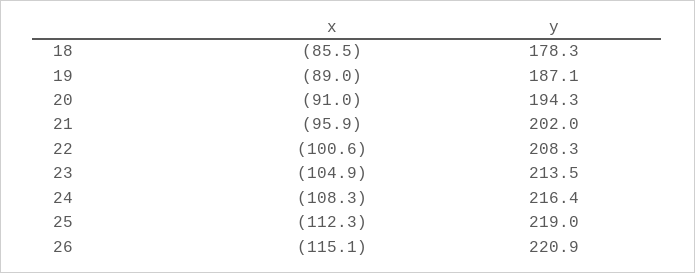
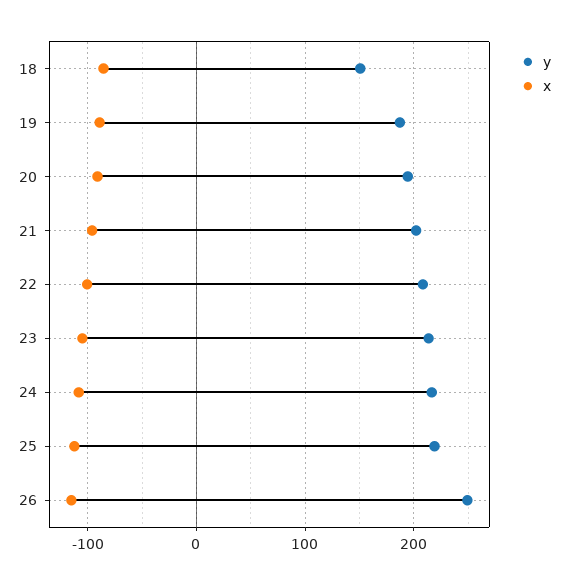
  {
    "x": {
      "18": -85.5,
      "19": -89,
      "20": -91,
      "21": -95.9,
      "22": -100.6,
      "23": -104.9,
      "24": -108.3,
      "25": -112.3,
      "26": -115.1
    },
    "y": {
-     "18": 178.3,
+     "18": 150,
      "19": 187.1,
      "20": 194.3,
      "21": 202,
      "22": 208.3,
      "23": 213.5,
      "24": 216.4,
      "25": 219,
-     "26": 220.9
+     "26": 250
    }
  }

